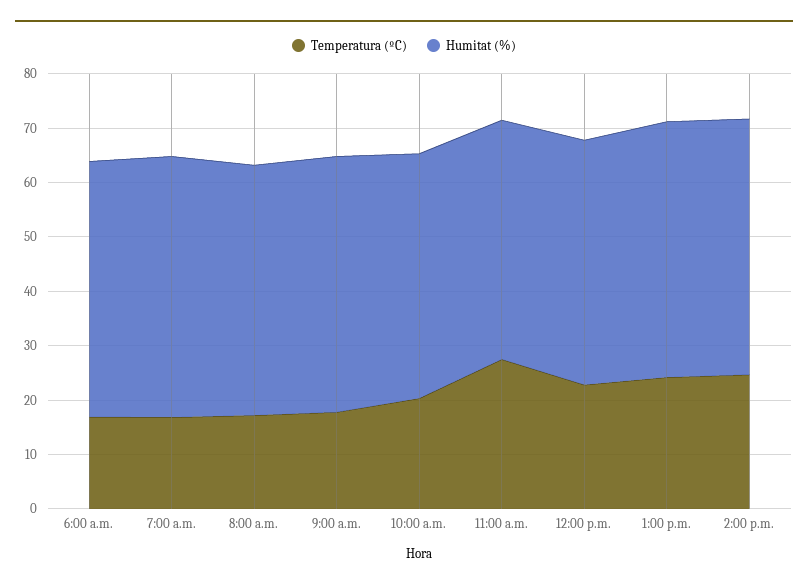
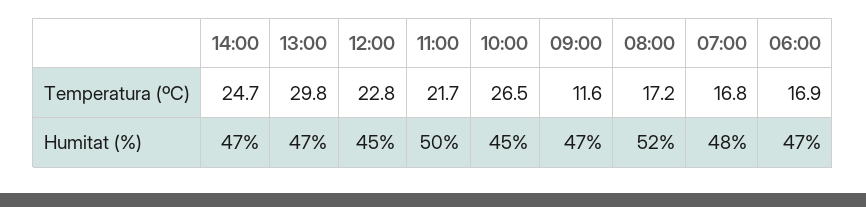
  {
    "Temperatura (ºC)": {
      "6:00 a.m.": 16.9,
      "7:00 a.m.": 16.8,
      "8:00 a.m.": 17.2,
-     "9:00 a.m.": 18,
+     "9:00 a.m.": 11.6,
-     "10:00 a.m.": 20,
+     "10:00 a.m.": 26.5,
-     "11:00 a.m.": 28,
+     "11:00 a.m.": 21.7,
      "12:00 p.m.": 22.8,
-     "1:00 p.m.": 24,
+     "1:00 p.m.": 29.8,
      "2:00 p.m.": 24.7
    },
    "Humitat (%)": {
      "6:00 a.m.": 47,
      "7:00 a.m.": 48,
-     "8:00 a.m.": 46,
+     "8:00 a.m.": 52,
      "9:00 a.m.": 47,
      "10:00 a.m.": 45,
-     "11:00 a.m.": 44,
+     "11:00 a.m.": 50,
      "12:00 p.m.": 45,
      "1:00 p.m.": 47,
      "2:00 p.m.": 47
    }
  }

